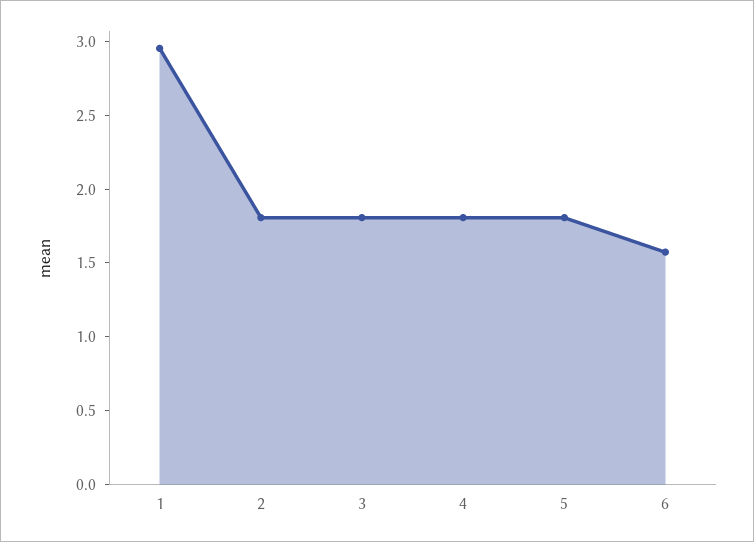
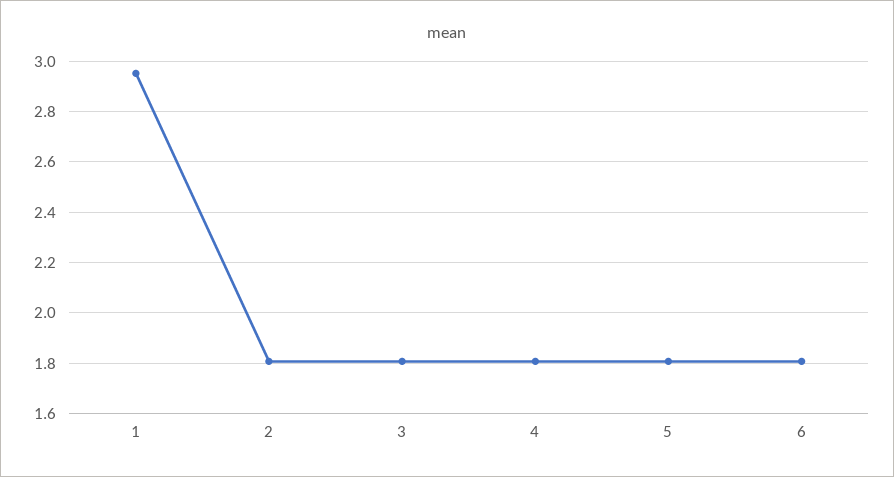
  {
    "1": 2.95,
    "2": 1.8,
    "3": 1.8,
    "4": 1.8,
    "5": 1.8,
-   "6": 1.6
+   "6": 1.8
  }

